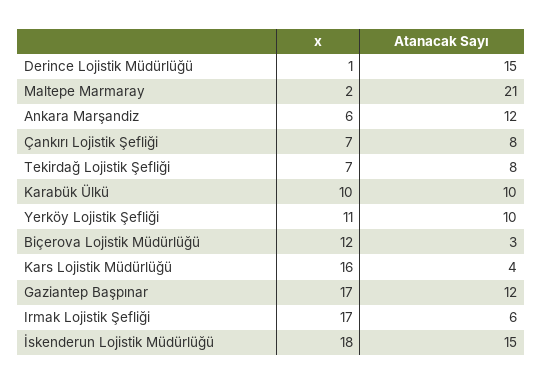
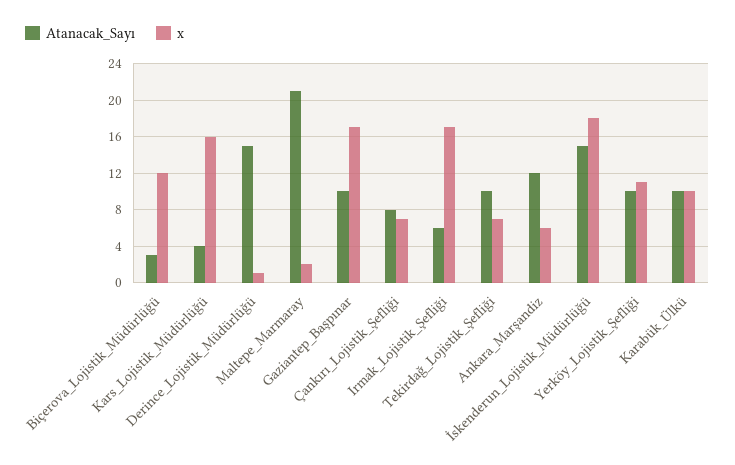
  {
    "x": {
      "Derince Lojistik Müdürlüğü": 1,
      "Maltepe Marmaray": 2,
      "Ankara Marşandiz": 6,
      "Çankırı Lojistik Şefliği": 7,
      "Tekirdağ Lojistik Şefliği": 7,
      "Karabük Ülkü": 10,
      "Yerköy Lojistik Şefliği": 11,
      "Biçerova Lojistik Müdürlüğü": 12,
      "Kars Lojistik Müdürlüğü": 16,
      "Gaziantep Başpınar": 17,
      "Irmak Lojistik Şefliği": 17,
      "İskenderun Lojistik Müdürlüğü": 18
    },
    "Atanacak Sayı": {
      "Derince Lojistik Müdürlüğü": 15,
      "Maltepe Marmaray": 21,
      "Ankara Marşandiz": 12,
      "Çankırı Lojistik Şefliği": 8,
-     "Tekirdağ Lojistik Şefliği": 8,
+     "Tekirdağ Lojistik Şefliği": 10,
      "Karabük Ülkü": 10,
      "Yerköy Lojistik Şefliği": 10,
      "Biçerova Lojistik Müdürlüğü": 3,
      "Kars Lojistik Müdürlüğü": 4,
-     "Gaziantep Başpınar": 12,
+     "Gaziantep Başpınar": 10,
      "Irmak Lojistik Şefliği": 6,
      "İskenderun Lojistik Müdürlüğü": 15
    }
  }

